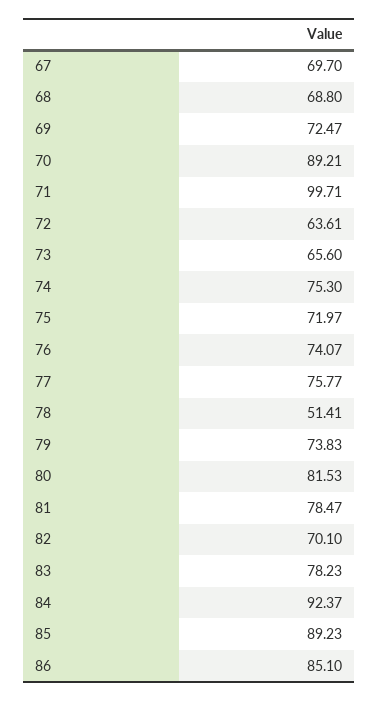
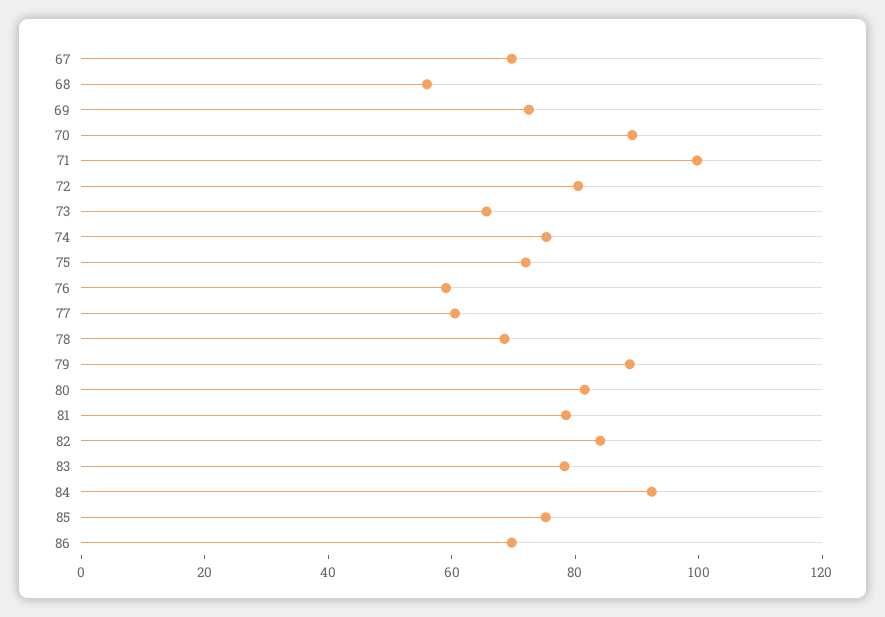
  {
    "67": 69.7,
-   "68": 68.8,
+   "68": 55,
    "69": 72.47,
    "70": 89.21,
    "71": 99.71,
-   "72": 63.61,
+   "72": 80,
    "73": 65.6,
    "74": 75.3,
    "75": 71.97,
-   "76": 74.07,
+   "76": 60,
-   "77": 75.77,
+   "77": 60,
-   "78": 51.41,
+   "78": 70,
-   "79": 73.83,
+   "79": 90,
    "80": 81.53,
    "81": 78.47,
-   "82": 70.1,
+   "82": 85,
    "83": 78.23,
    "84": 92.37,
-   "85": 89.23,
+   "85": 75,
-   "86": 85.1
+   "86": 70
  }

